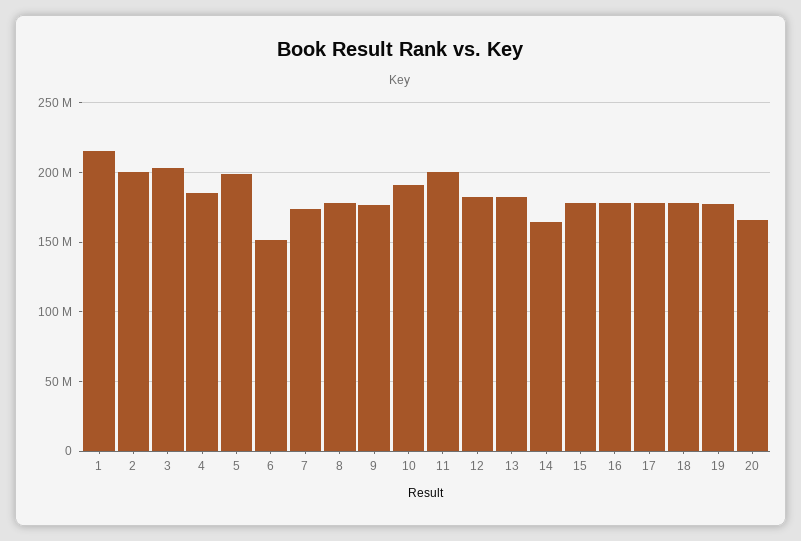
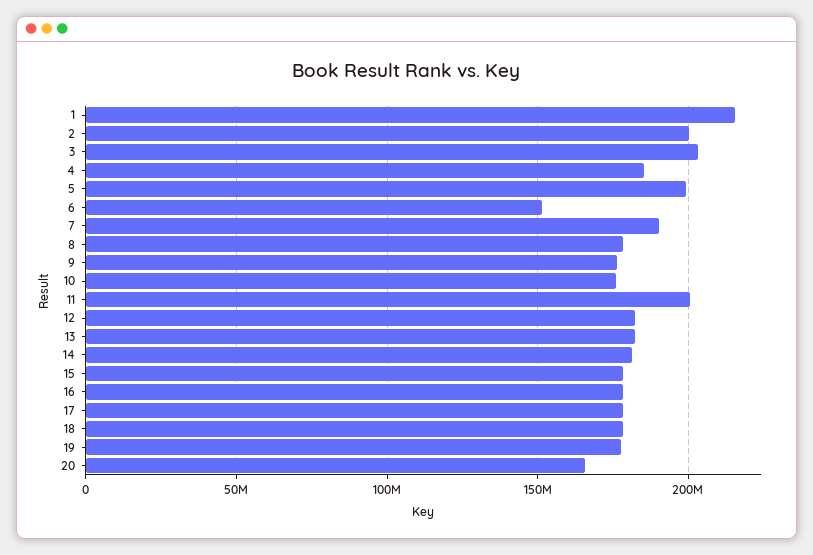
  {
    "1": 215000000,
    "2": 200000000,
    "3": 205000000,
    "4": 185000000,
    "5": 200000000,
    "6": 150000000,
-   "7": 175000000,
+   "7": 190000000,
    "8": 180000000,
    "9": 175000000,
-   "10": 190000000,
+   "10": 175000000,
    "11": 200000000,
    "12": 180000000,
    "13": 180000000,
-   "14": 165000000,
+   "14": 180000000,
    "15": 180000000,
    "16": 180000000,
    "17": 180000000,
    "18": 180000000,
    "19": 180000000,
    "20": 165000000
  }

